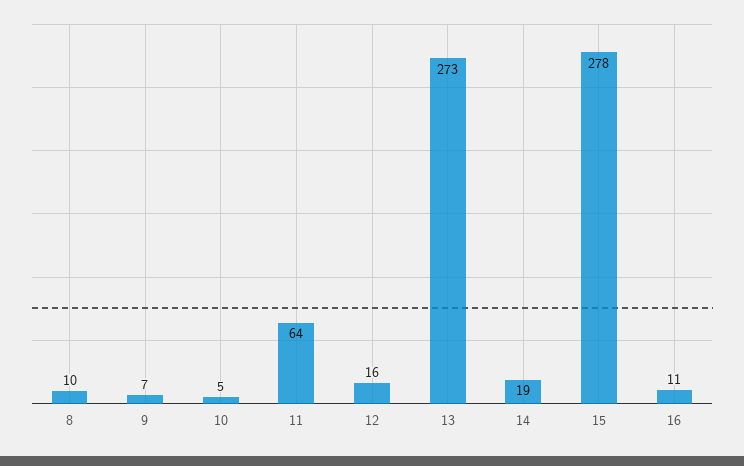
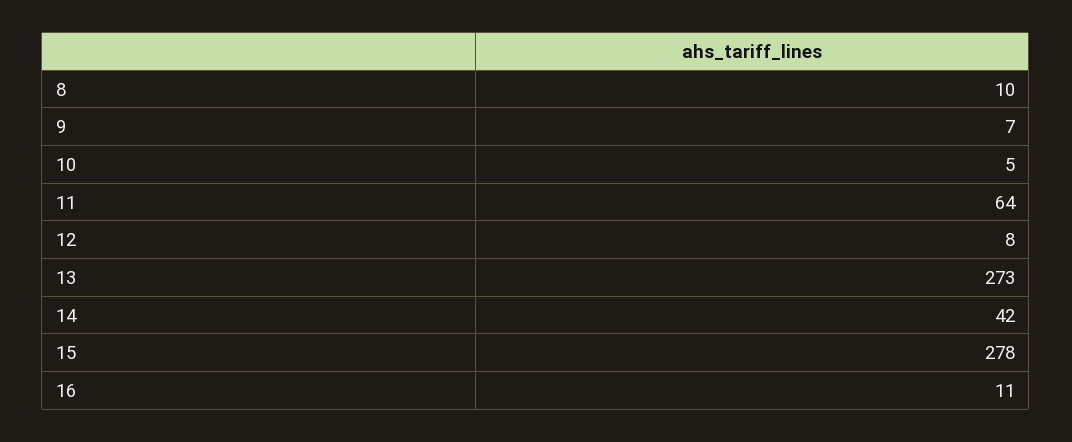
  {
    "8": 10,
    "9": 7,
    "10": 5,
    "11": 64,
-   "12": 16,
+   "12": 8,
    "13": 273,
-   "14": 19,
+   "14": 42,
    "15": 278,
    "16": 11
  }

